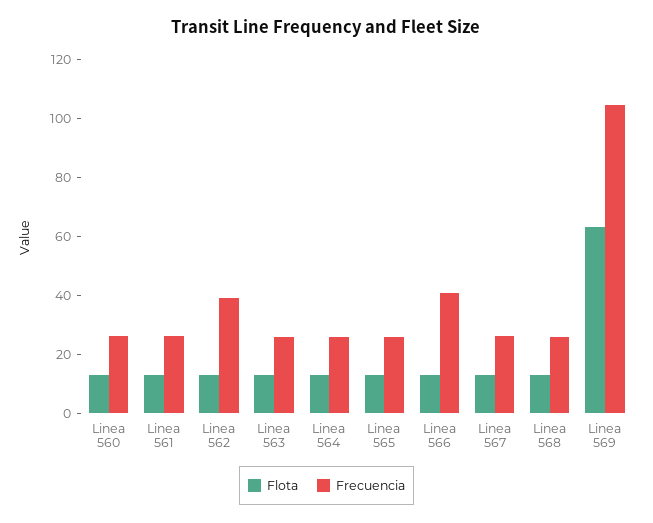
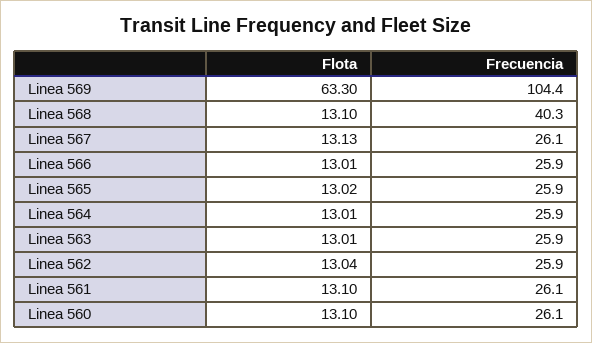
  {
    "Flota": {
      "Linea 560": 13.1,
      "Linea 561": 13.1,
      "Linea 562": 13.04,
      "Linea 563": 13.01,
      "Linea 564": 13.01,
      "Linea 565": 13.02,
      "Linea 566": 13.01,
      "Linea 567": 13.13,
      "Linea 568": 13.1,
      "Linea 569": 63.3
    },
    "Frecuencia": {
      "Linea 560": 26.1,
      "Linea 561": 26.1,
-     "Linea 562": 40,
+     "Linea 562": 25.9,
      "Linea 563": 25.9,
      "Linea 564": 25.9,
      "Linea 565": 25.9,
-     "Linea 566": 40,
+     "Linea 566": 25.9,
      "Linea 567": 26.1,
-     "Linea 568": 25,
+     "Linea 568": 40.3,
      "Linea 569": 104.4
    }
  }

